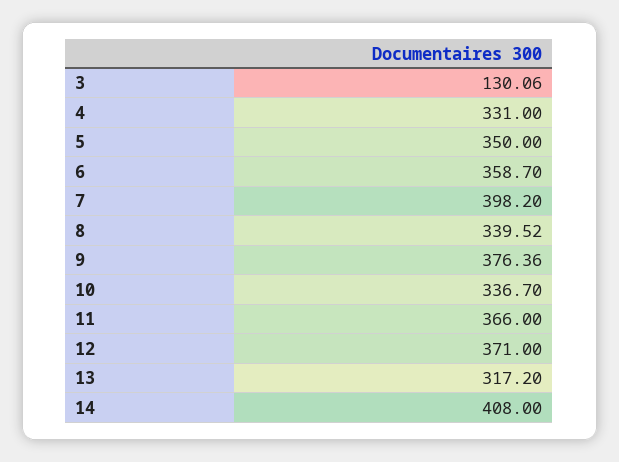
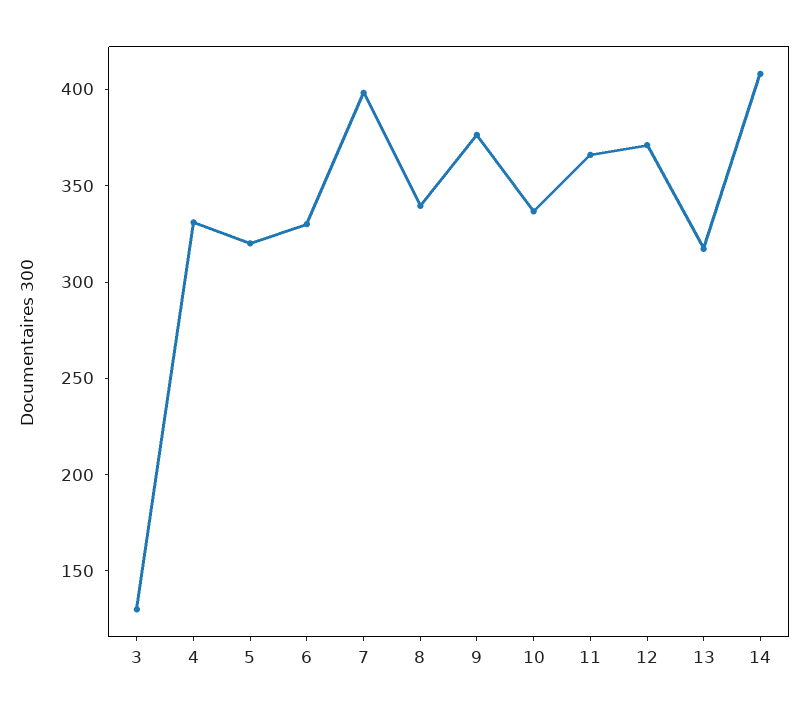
  {
    "3": 130.06,
    "4": 331,
-   "5": 350,
+   "5": 320,
-   "6": 358.7,
+   "6": 330,
    "7": 398.2,
    "8": 339.52,
    "9": 376.36,
    "10": 336.7,
    "11": 366,
    "12": 371,
    "13": 317.2,
    "14": 408
  }

